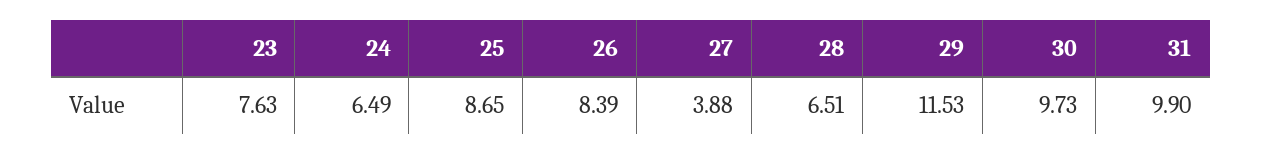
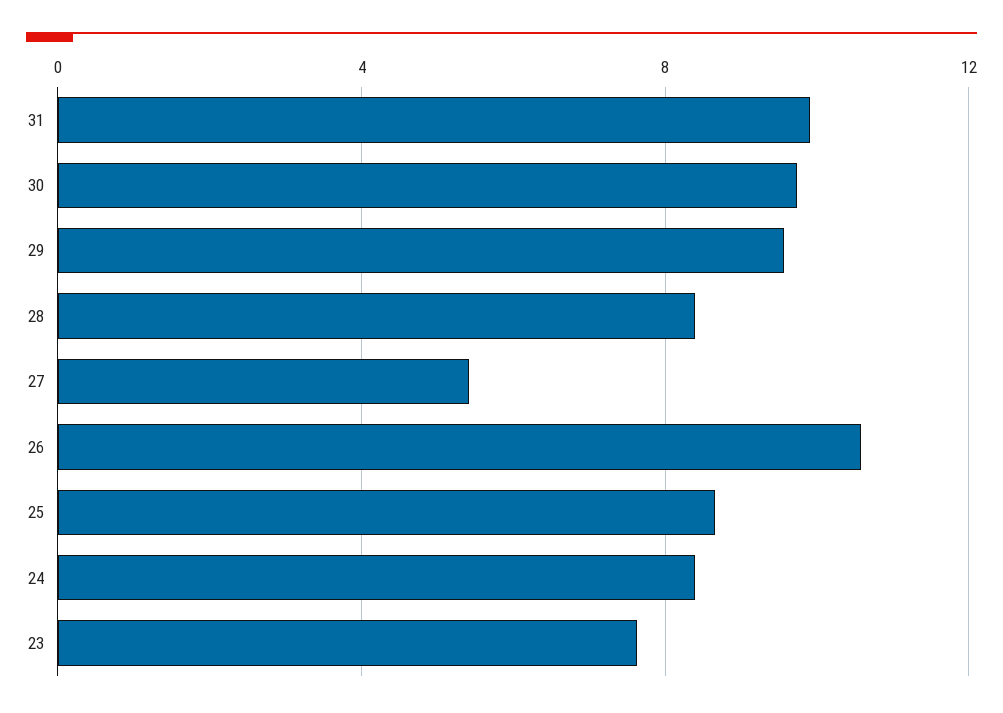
  {
    "23": 7.63,
-   "24": 6.49,
+   "24": 8.5,
    "25": 8.65,
-   "26": 8.39,
+   "26": 10.5,
-   "27": 3.88,
+   "27": 5.5,
-   "28": 6.51,
+   "28": 8.5,
-   "29": 11.53,
+   "29": 9.5,
    "30": 9.73,
    "31": 9.9
  }

